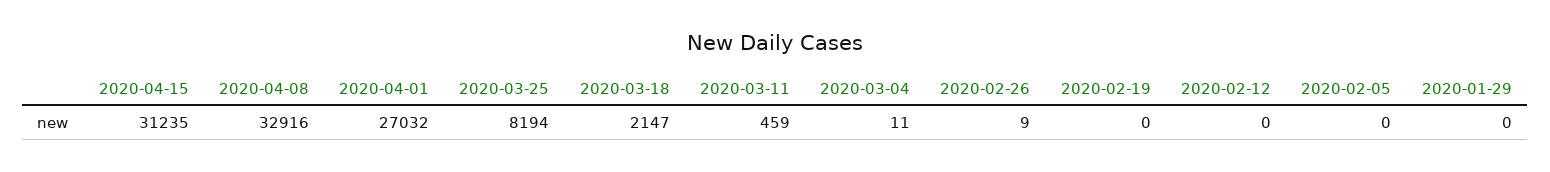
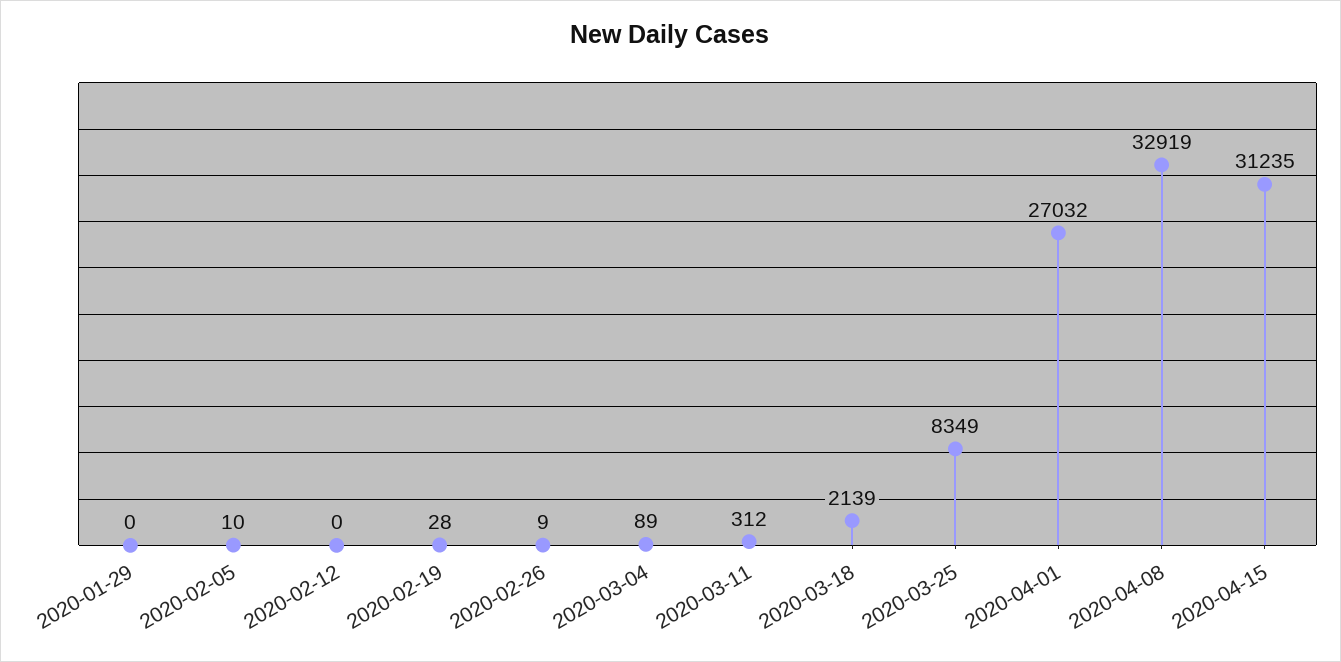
  {
    "2020-04-15": 31235,
-   "2020-04-08": 32916,
+   "2020-04-08": 32919,
    "2020-04-01": 27032,
-   "2020-03-25": 8194,
+   "2020-03-25": 8349,
-   "2020-03-18": 2147,
+   "2020-03-18": 2139,
-   "2020-03-11": 459,
+   "2020-03-11": 312,
-   "2020-03-04": 11,
+   "2020-03-04": 89,
    "2020-02-26": 9,
-   "2020-02-19": 0,
+   "2020-02-19": 28,
    "2020-02-12": 0,
-   "2020-02-05": 0,
+   "2020-02-05": 10,
    "2020-01-29": 0
  }

